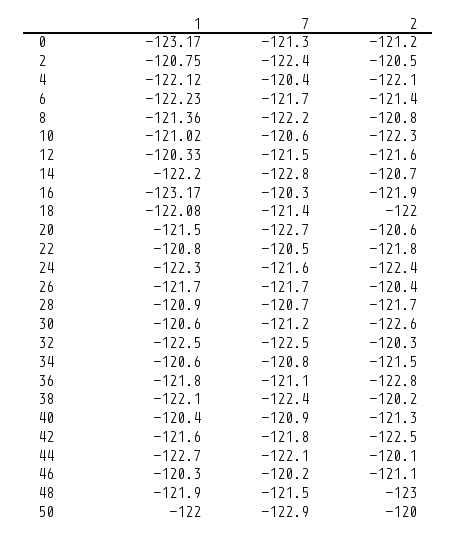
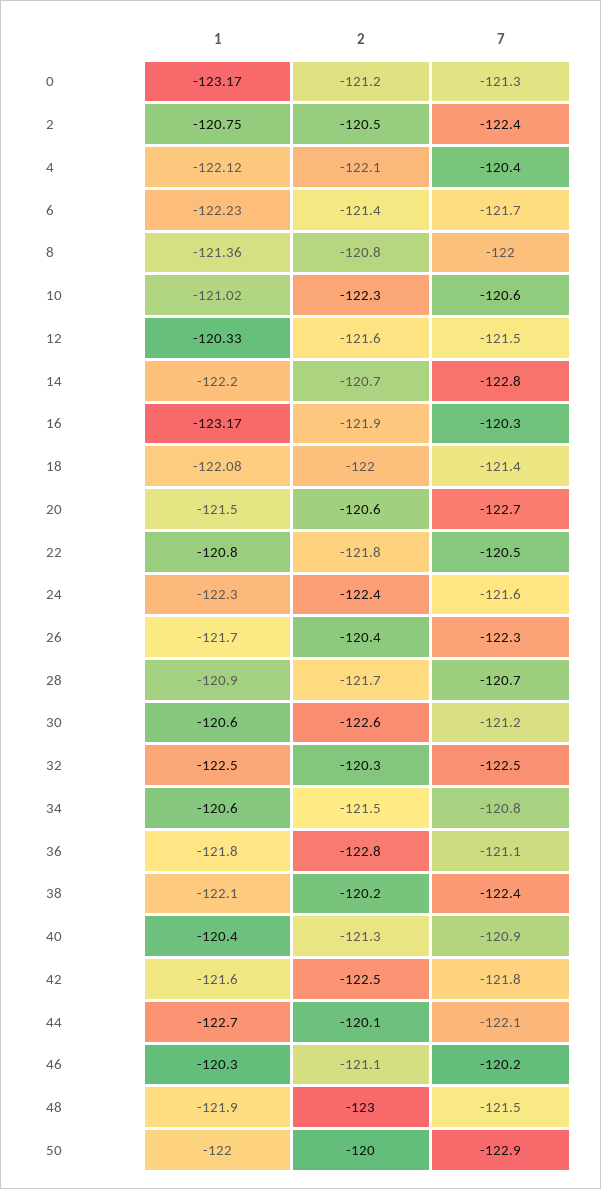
  {
    "1": {
      "0": -123.17,
      "2": -120.75,
      "4": -122.12,
      "6": -122.23,
      "8": -121.36,
      "10": -121.02,
      "12": -120.33,
      "14": -122.2,
      "16": -123.17,
      "18": -122.08,
      "20": -121.5,
      "22": -120.8,
      "24": -122.3,
      "26": -121.7,
      "28": -120.9,
      "30": -120.6,
      "32": -122.5,
      "34": -120.6,
      "36": -121.8,
      "38": -122.1,
      "40": -120.4,
      "42": -121.6,
      "44": -122.7,
      "46": -120.3,
      "48": -121.9,
      "50": -122
    },
    "7": {
      "0": -121.3,
      "2": -122.4,
      "4": -120.4,
      "6": -121.7,
-     "8": -122.2,
+     "8": -122,
      "10": -120.6,
      "12": -121.5,
      "14": -122.8,
      "16": -120.3,
      "18": -121.4,
      "20": -122.7,
      "22": -120.5,
      "24": -121.6,
-     "26": -121.7,
+     "26": -122.3,
      "28": -120.7,
      "30": -121.2,
      "32": -122.5,
      "34": -120.8,
      "36": -121.1,
      "38": -122.4,
      "40": -120.9,
      "42": -121.8,
      "44": -122.1,
      "46": -120.2,
      "48": -121.5,
      "50": -122.9
    },
    "2": {
      "0": -121.2,
      "2": -120.5,
      "4": -122.1,
      "6": -121.4,
      "8": -120.8,
      "10": -122.3,
      "12": -121.6,
      "14": -120.7,
      "16": -121.9,
      "18": -122,
      "20": -120.6,
      "22": -121.8,
      "24": -122.4,
      "26": -120.4,
      "28": -121.7,
      "30": -122.6,
      "32": -120.3,
      "34": -121.5,
      "36": -122.8,
      "38": -120.2,
      "40": -121.3,
      "42": -122.5,
      "44": -120.1,
      "46": -121.1,
      "48": -123,
      "50": -120
    }
  }

